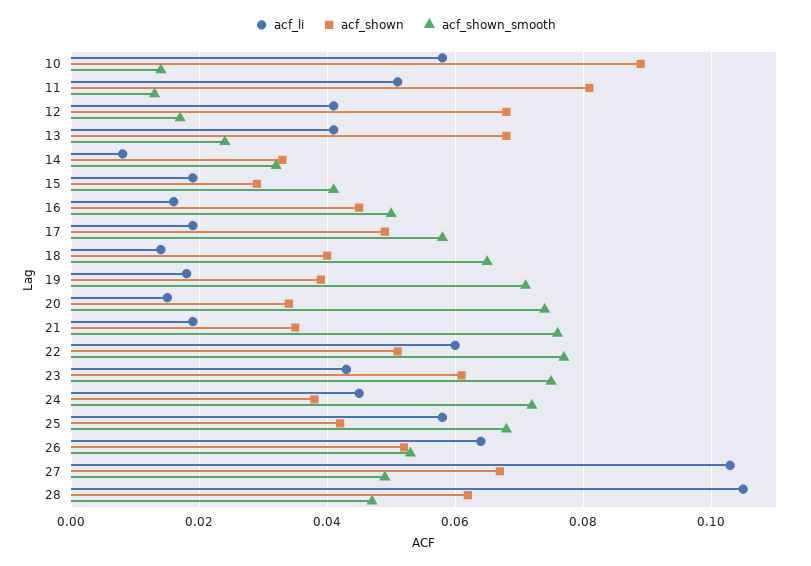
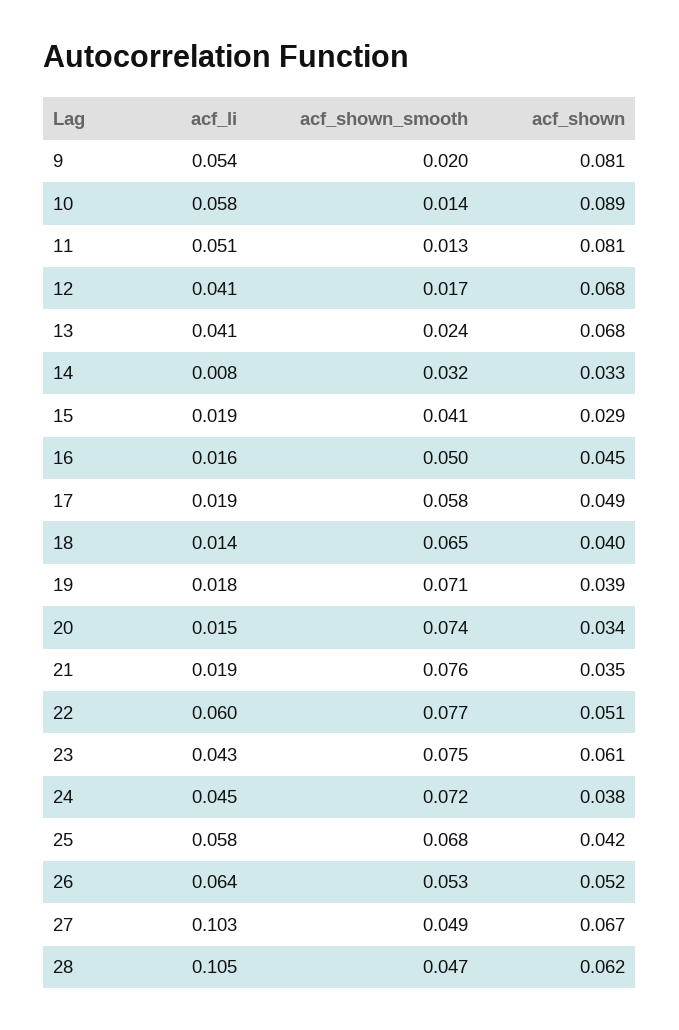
  {
    "acf_li": {
      "10": 0.058,
      "11": 0.051,
      "12": 0.041,
      "13": 0.041,
      "14": 0.008,
      "15": 0.019,
      "16": 0.016,
      "17": 0.019,
      "18": 0.014,
      "19": 0.018,
      "20": 0.015,
      "21": 0.019,
      "22": 0.06,
      "23": 0.043,
      "24": 0.045,
      "25": 0.058,
      "26": 0.064,
      "27": 0.103,
-     "28": 0.105
+     "28": 0.105,
+     "9": 0.054
    },
    "acf_shown": {
      "10": 0.089,
      "11": 0.081,
      "12": 0.068,
      "13": 0.068,
      "14": 0.033,
      "15": 0.029,
      "16": 0.045,
      "17": 0.049,
      "18": 0.04,
      "19": 0.039,
      "20": 0.034,
      "21": 0.035,
      "22": 0.051,
      "23": 0.061,
      "24": 0.038,
      "25": 0.042,
      "26": 0.052,
      "27": 0.067,
-     "28": 0.062
+     "28": 0.062,
+     "9": 0.081
    },
    "acf_shown_smooth": {
      "10": 0.014,
      "11": 0.013,
      "12": 0.017,
      "13": 0.024,
      "14": 0.032,
      "15": 0.041,
      "16": 0.05,
      "17": 0.058,
      "18": 0.065,
      "19": 0.071,
      "20": 0.074,
      "21": 0.076,
      "22": 0.077,
      "23": 0.075,
      "24": 0.072,
      "25": 0.068,
      "26": 0.053,
      "27": 0.049,
-     "28": 0.047
+     "28": 0.047,
+     "9": 0.02
    }
  }

